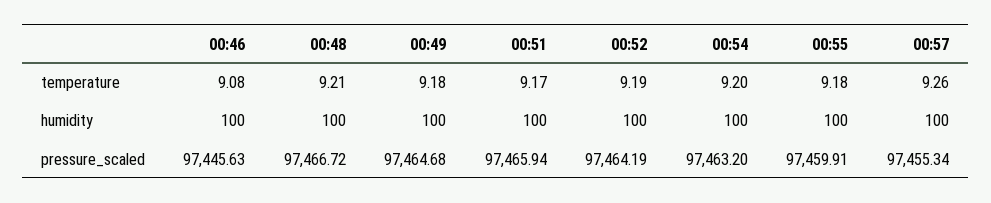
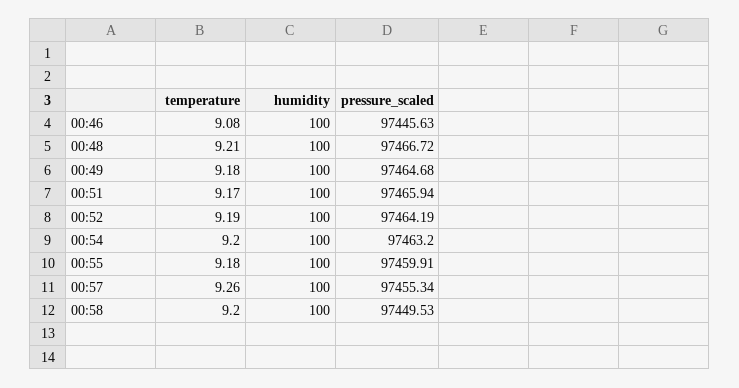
  {
    "00:46": {
      "temperature": 9.08,
      "humidity": 100,
      "pressure_scaled": 97445.63
    },
    "00:48": {
      "temperature": 9.21,
      "humidity": 100,
      "pressure_scaled": 97466.72
    },
    "00:49": {
      "temperature": 9.18,
      "humidity": 100,
      "pressure_scaled": 97464.68
    },
    "00:51": {
      "temperature": 9.17,
      "humidity": 100,
      "pressure_scaled": 97465.94
    },
    "00:52": {
      "temperature": 9.19,
      "humidity": 100,
      "pressure_scaled": 97464.19
    },
    "00:54": {
      "temperature": 9.2,
      "humidity": 100,
      "pressure_scaled": 97463.2
    },
    "00:55": {
      "temperature": 9.18,
      "humidity": 100,
      "pressure_scaled": 97459.91
    },
    "00:57": {
      "temperature": 9.26,
      "humidity": 100,
      "pressure_scaled": 97455.34
-   }
+   },
+   "00:58": {
+     "temperature": 9.2,
+     "humidity": 100,
+     "pressure_scaled": 97449.53
+   }
  }

